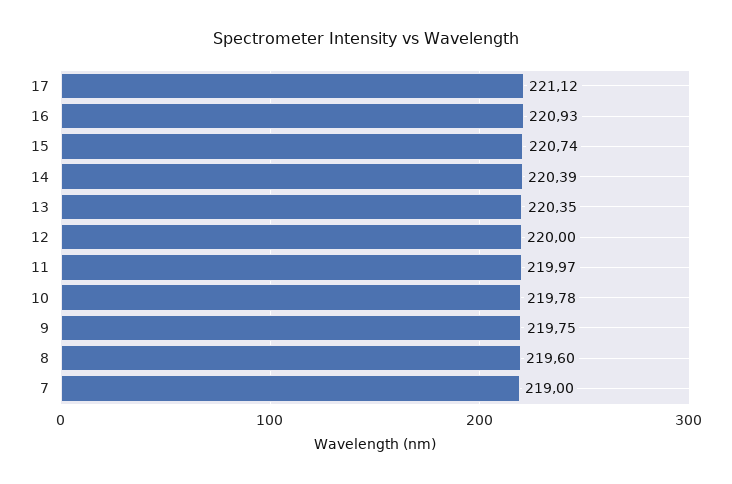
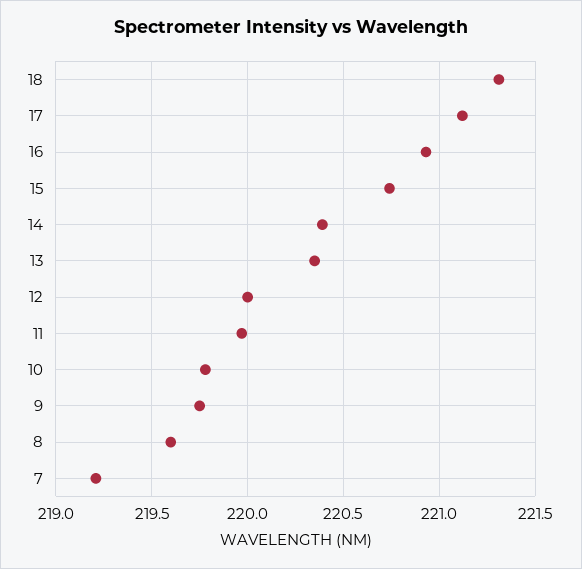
  {
    "17": 221.12,
    "16": 220.93,
    "15": 220.74,
    "14": 220.39,
    "13": 220.35,
    "12": 220,
    "11": 219.97,
    "10": 219.78,
    "9": 219.75,
    "8": 219.6,
-   "7": 219
+   "7": 219.2,
+   "18": 221.3
  }

